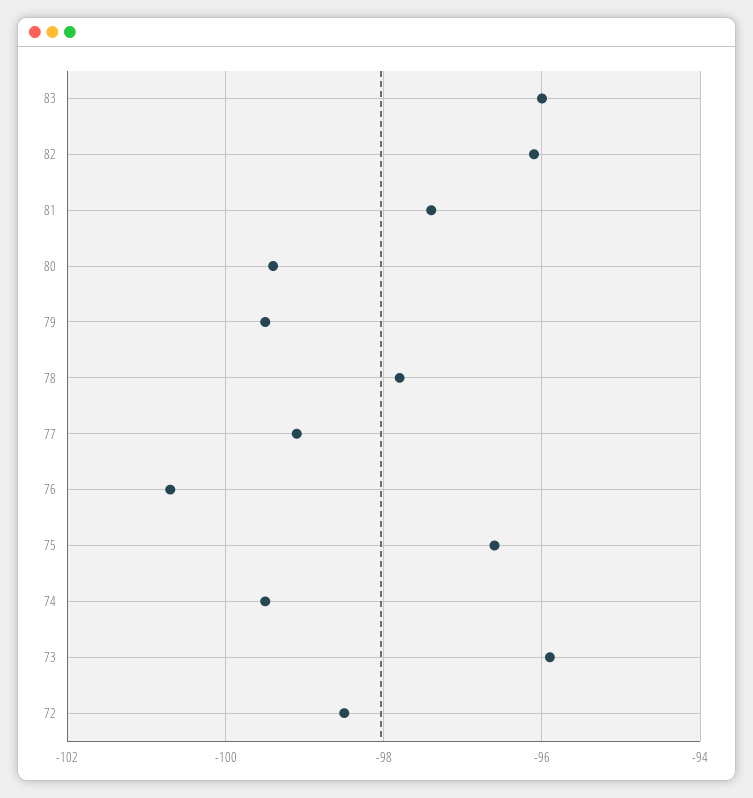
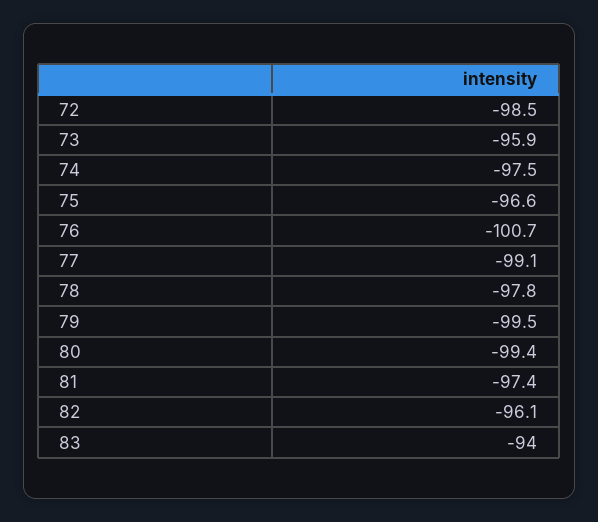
  {
-   "83": -96,
+   "83": -94,
    "82": -96.1,
    "81": -97.4,
    "80": -99.4,
    "79": -99.5,
    "78": -97.8,
    "77": -99.1,
    "76": -100.7,
    "75": -96.6,
-   "74": -99.5,
+   "74": -97.5,
    "73": -95.9,
    "72": -98.5
  }

